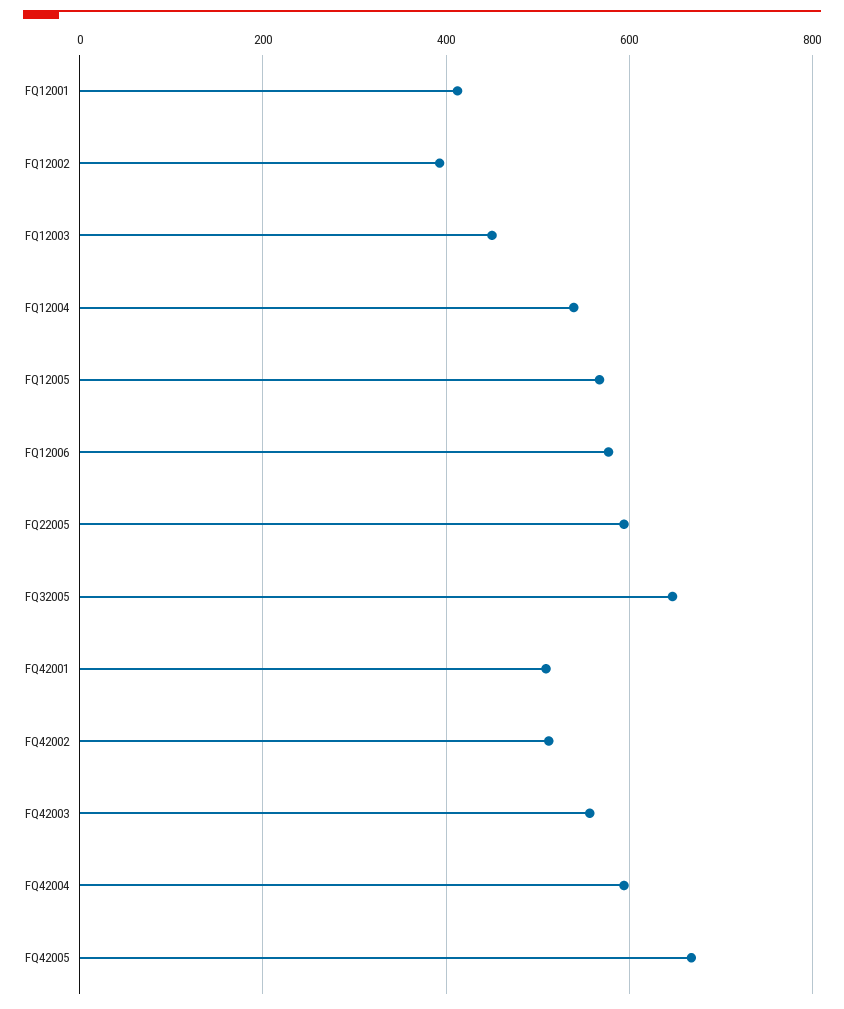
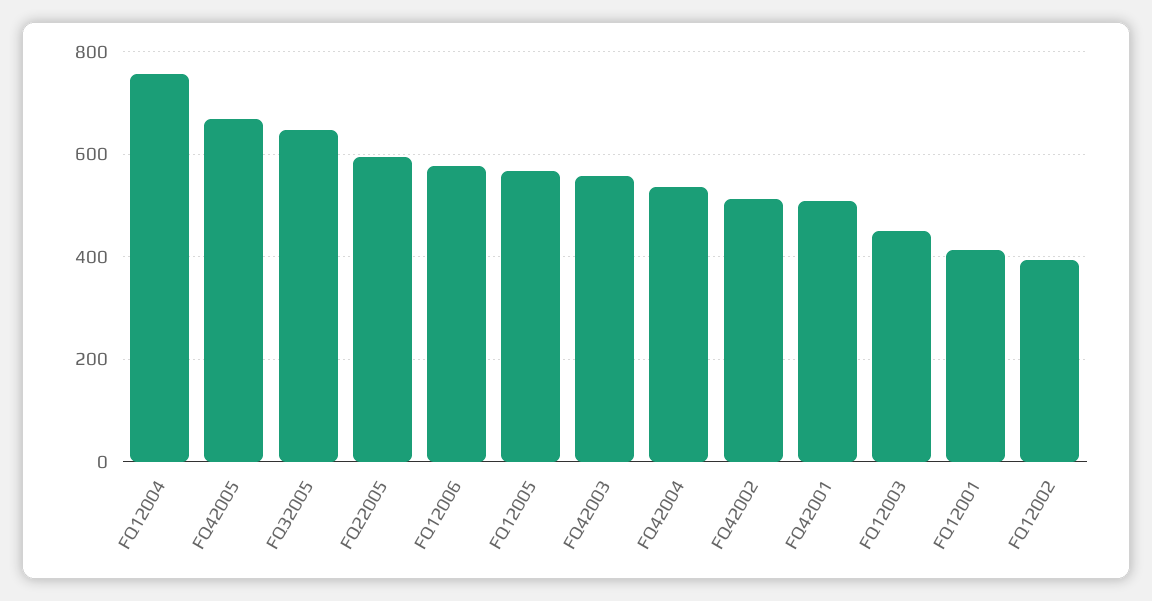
  {
    "FQ12001": 420,
    "FQ12002": 400,
    "FQ12003": 460,
-   "FQ12004": 540,
+   "FQ12004": 760,
    "FQ12005": 560,
    "FQ12006": 580,
    "FQ22005": 600,
    "FQ32005": 640,
    "FQ42001": 500,
    "FQ42002": 520,
    "FQ42003": 560,
-   "FQ42004": 600,
+   "FQ42004": 540,
    "FQ42005": 660
  }

